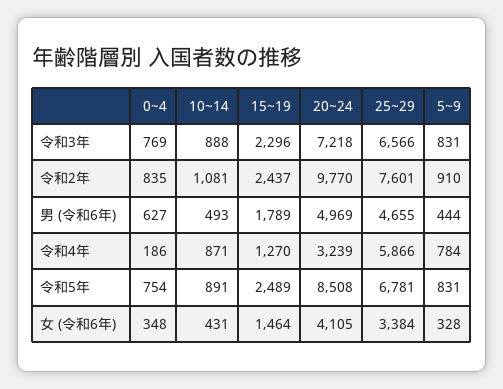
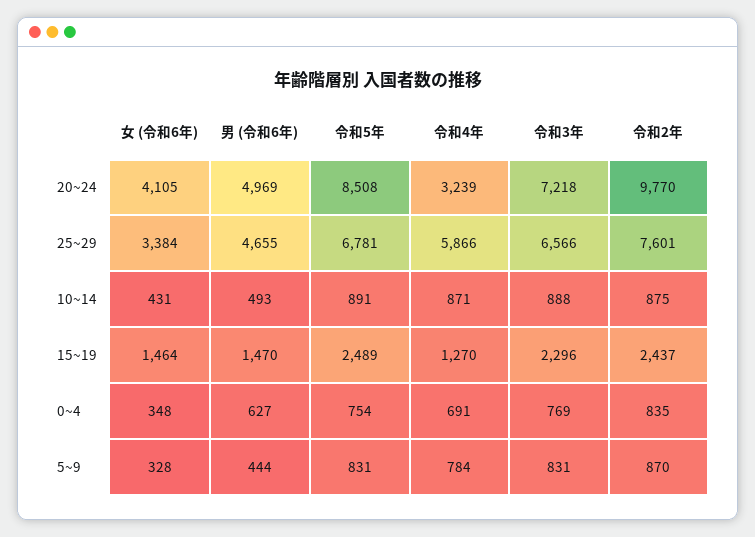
  {
    "0~4": {
      "令和3年": 769,
      "令和2年": 835,
      "男 (令和6年)": 627,
-     "令和4年": 186,
+     "令和4年": 691,
      "令和5年": 754,
      "女 (令和6年)": 348
    },
    "10~14": {
      "令和3年": 888,
-     "令和2年": 1081,
+     "令和2年": 875,
      "男 (令和6年)": 493,
      "令和4年": 871,
      "令和5年": 891,
      "女 (令和6年)": 431
    },
    "15~19": {
      "令和3年": 2296,
      "令和2年": 2437,
-     "男 (令和6年)": 1789,
+     "男 (令和6年)": 1470,
      "令和4年": 1270,
      "令和5年": 2489,
      "女 (令和6年)": 1464
    },
    "20~24": {
      "令和3年": 7218,
      "令和2年": 9770,
      "男 (令和6年)": 4969,
      "令和4年": 3239,
      "令和5年": 8508,
      "女 (令和6年)": 4105
    },
    "25~29": {
      "令和3年": 6566,
      "令和2年": 7601,
      "男 (令和6年)": 4655,
      "令和4年": 5866,
      "令和5年": 6781,
      "女 (令和6年)": 3384
    },
    "5~9": {
      "令和3年": 831,
-     "令和2年": 910,
+     "令和2年": 870,
      "男 (令和6年)": 444,
      "令和4年": 784,
      "令和5年": 831,
      "女 (令和6年)": 328
    }
  }

